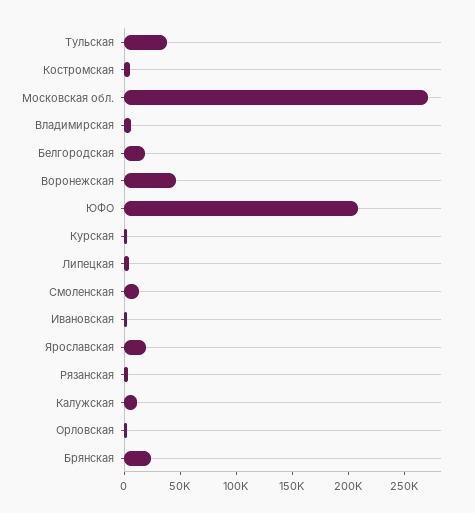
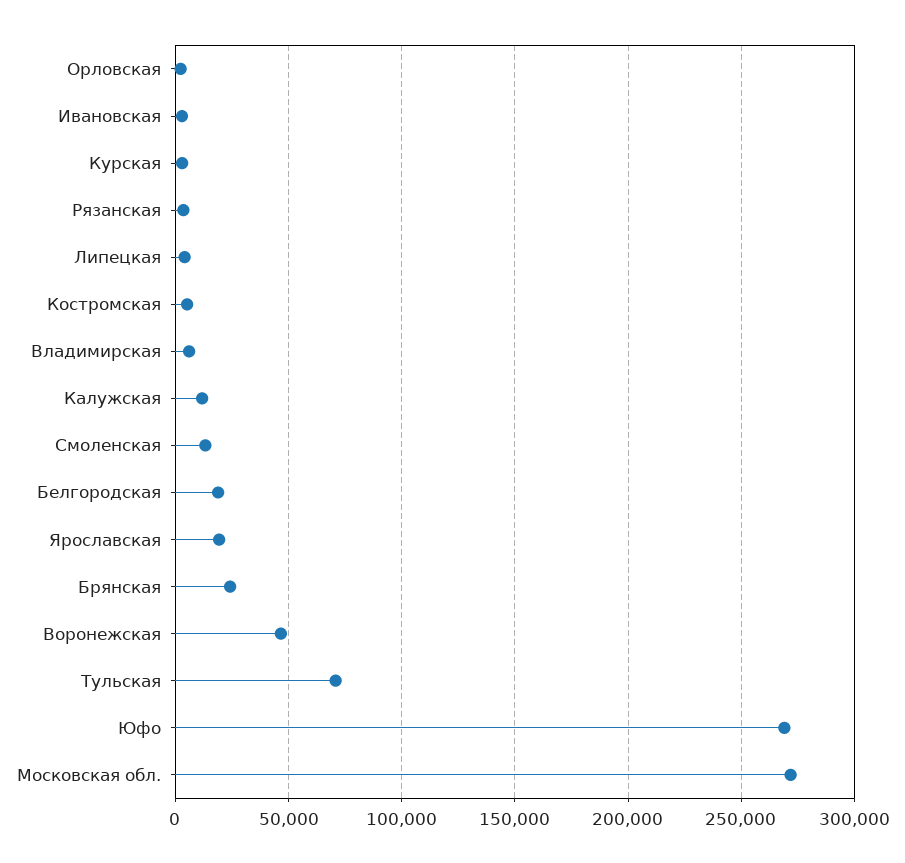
  {
-   "Тульская": 40000,
+   "Тульская": 70000,
    "Костромская": 5000,
    "Московская обл.": 270000,
    "Владимирская": 5000,
    "Белгородская": 20000,
    "Воронежская": 45000,
-   "ЮФО": 210000,
+   "ЮФО": 270000,
    "Курская": 5000,
    "Липецкая": 5000,
    "Смоленская": 15000,
    "Ивановская": 5000,
    "Ярославская": 20000,
    "Рязанская": 5000,
    "Калужская": 10000,
    "Орловская": 0,
    "Брянская": 25000
  }

